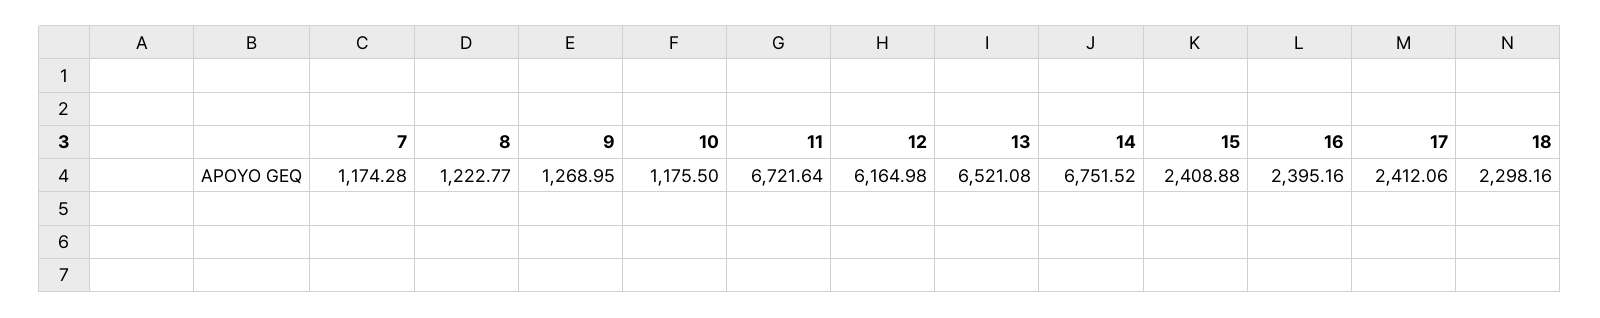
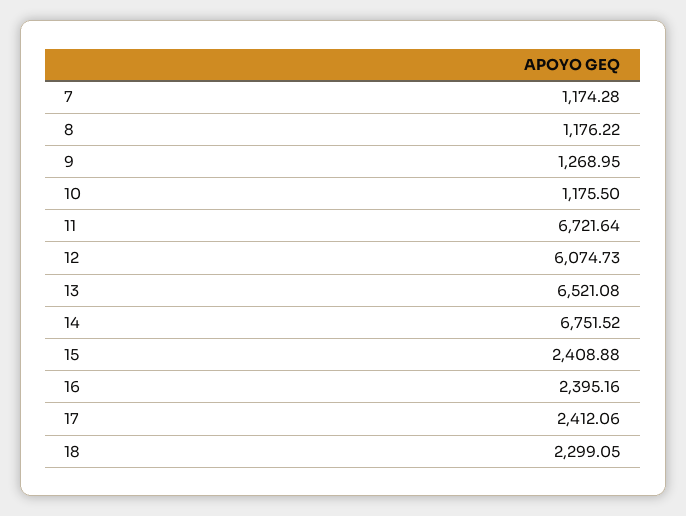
  {
    "7": 1174.28,
-   "8": 1222.77,
+   "8": 1176.22,
    "9": 1268.95,
    "10": 1175.5,
    "11": 6721.64,
-   "12": 6164.98,
+   "12": 6074.73,
    "13": 6521.08,
    "14": 6751.52,
    "15": 2408.88,
    "16": 2395.16,
    "17": 2412.06,
-   "18": 2298.16
+   "18": 2299.05
  }

